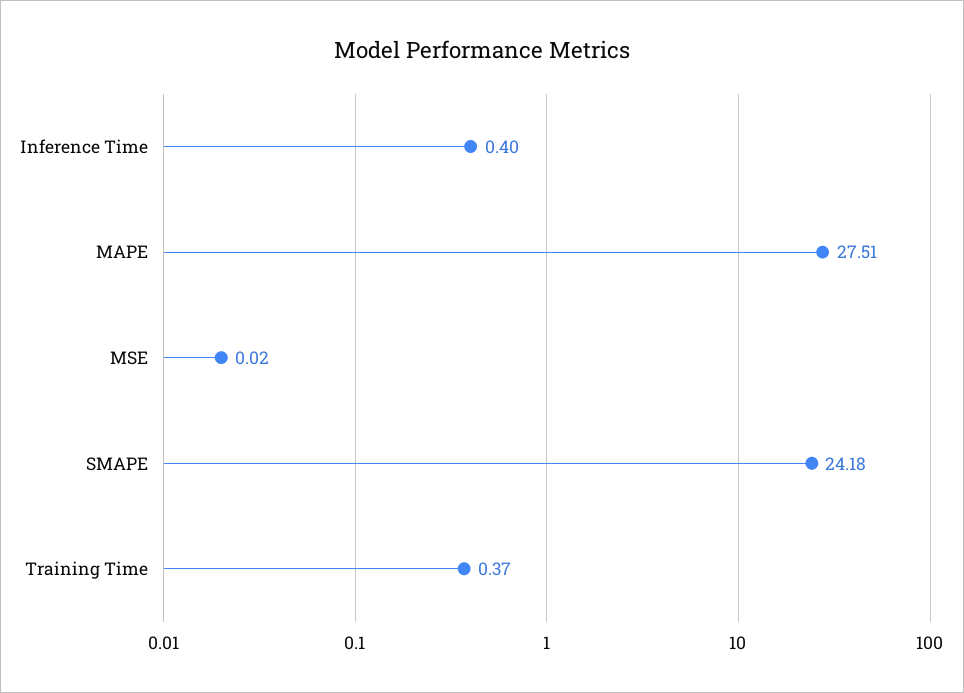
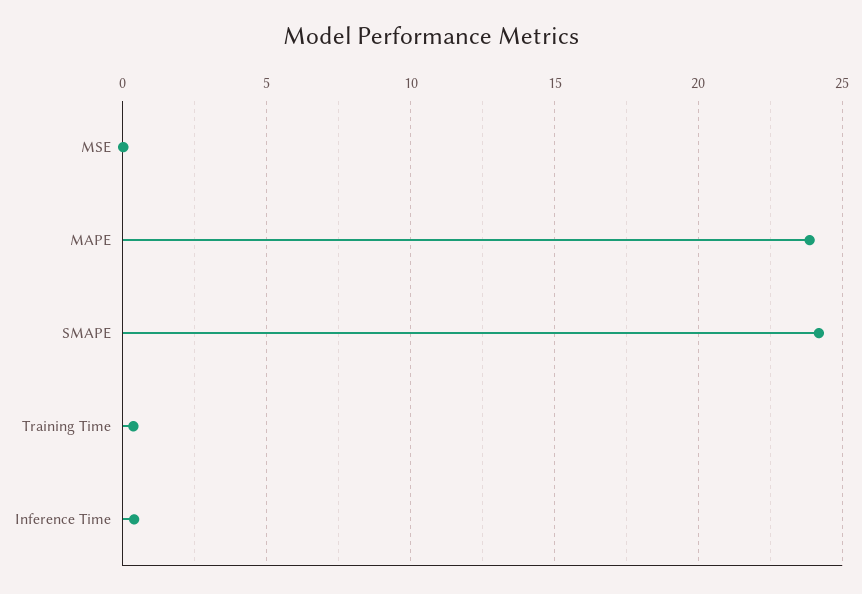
  {
    "Inference Time": 0.4,
-   "MAPE": 27.51,
+   "MAPE": 24,
    "MSE": 0.02,
    "SMAPE": 24.18,
    "Training Time": 0.37
  }

